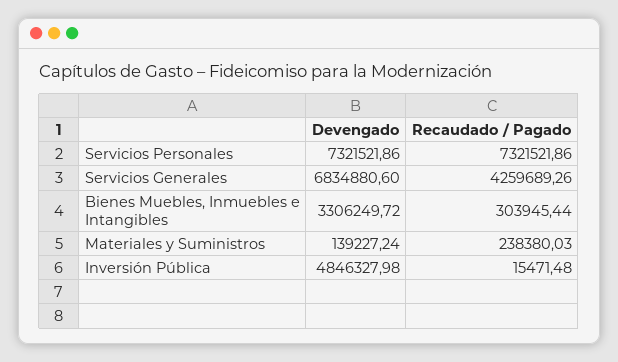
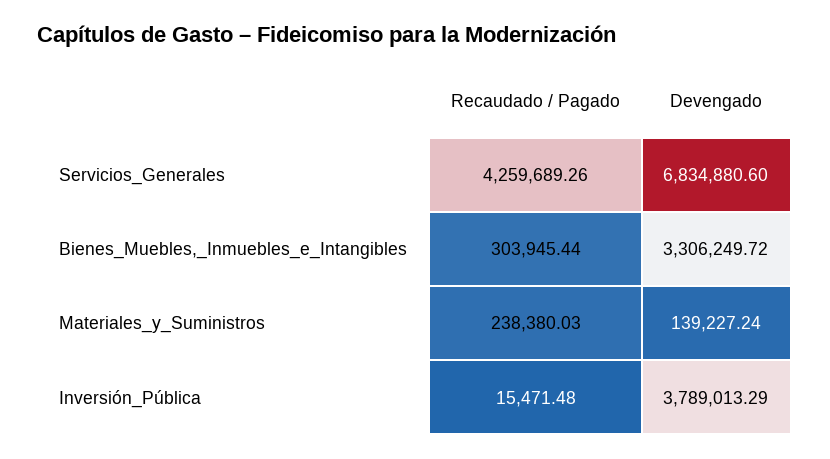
  {
    "Devengado": {
-     "Servicios Personales": 7321521.86,
      "Servicios Generales": 6834880.6,
      "Bienes Muebles, Inmuebles e Intangibles": 3306249.72,
      "Materiales y Suministros": 139227.24,
-     "Inversión Pública": 4846327.98
+     "Inversión Pública": 3789013.29
    },
    "Recaudado / Pagado": {
-     "Servicios Personales": 7321521.86,
      "Servicios Generales": 4259689.26,
      "Bienes Muebles, Inmuebles e Intangibles": 303945.44,
      "Materiales y Suministros": 238380.03,
      "Inversión Pública": 15471.48
    }
  }

